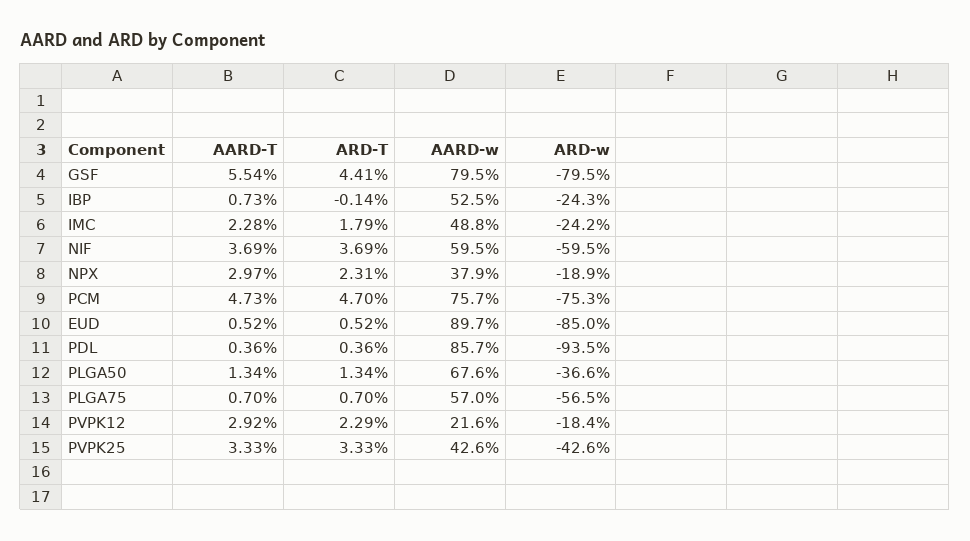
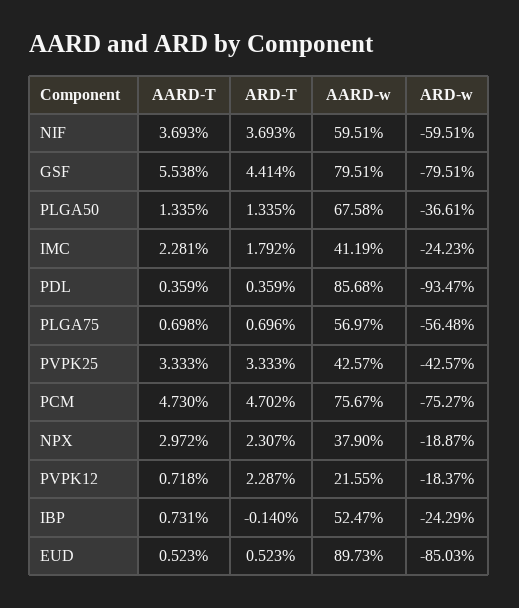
  {
    "AARD-T": {
      "GSF": 5.538,
      "IBP": 0.731,
      "IMC": 2.281,
      "NIF": 3.693,
      "NPX": 2.972,
      "PCM": 4.73,
      "EUD": 0.523,
      "PDL": 0.359,
      "PLGA50": 1.335,
      "PLGA75": 0.698,
-     "PVPK12": 2.92,
+     "PVPK12": 0.718,
      "PVPK25": 3.333
    },
    "ARD-T": {
      "GSF": 4.414,
      "IBP": -0.14,
      "IMC": 1.792,
      "NIF": 3.693,
      "NPX": 2.307,
      "PCM": 4.702,
      "EUD": 0.523,
      "PDL": 0.359,
      "PLGA50": 1.335,
      "PLGA75": 0.696,
      "PVPK12": 2.287,
      "PVPK25": 3.333
    },
    "AARD-w": {
      "GSF": 79.51,
      "IBP": 52.47,
-     "IMC": 48.8,
+     "IMC": 41.19,
      "NIF": 59.51,
      "NPX": 37.9,
      "PCM": 75.67,
      "EUD": 89.73,
      "PDL": 85.68,
      "PLGA50": 67.58,
      "PLGA75": 56.97,
      "PVPK12": 21.55,
      "PVPK25": 42.57
    },
    "ARD-w": {
      "GSF": -79.51,
      "IBP": -24.29,
      "IMC": -24.23,
      "NIF": -59.51,
      "NPX": -18.87,
      "PCM": -75.27,
      "EUD": -85.03,
      "PDL": -93.47,
      "PLGA50": -36.61,
      "PLGA75": -56.48,
      "PVPK12": -18.37,
      "PVPK25": -42.57
    }
  }

